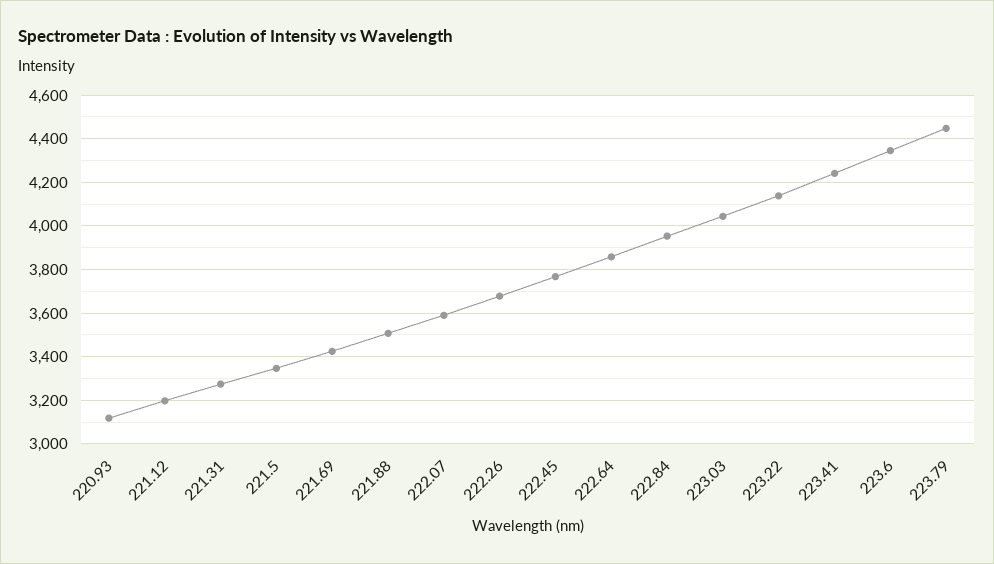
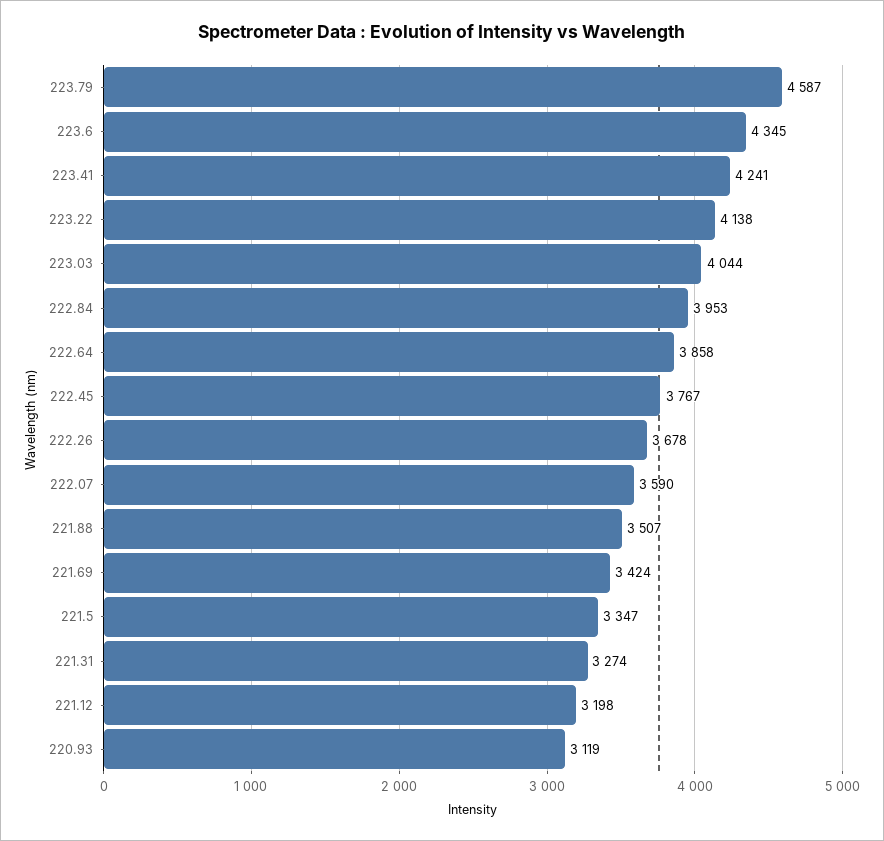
  {
    "220.93": 3119,
    "221.12": 3198,
    "221.31": 3274,
    "221.5": 3347,
    "221.69": 3424,
    "221.88": 3507,
    "222.07": 3590,
    "222.26": 3678,
    "222.45": 3767,
    "222.64": 3858,
    "222.84": 3953,
    "223.03": 4044,
    "223.22": 4138,
    "223.41": 4241,
    "223.6": 4345,
-   "223.79": 4450
+   "223.79": 4587
  }

